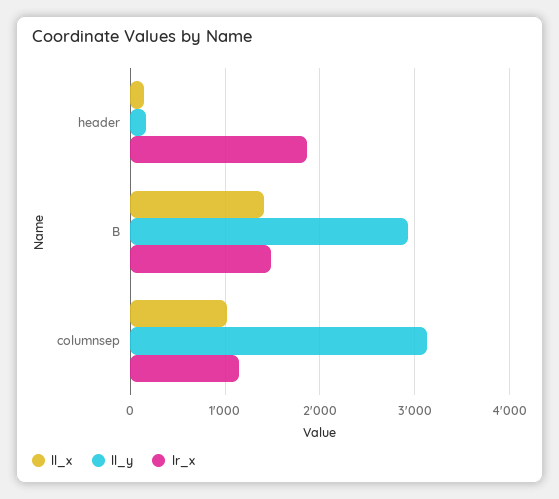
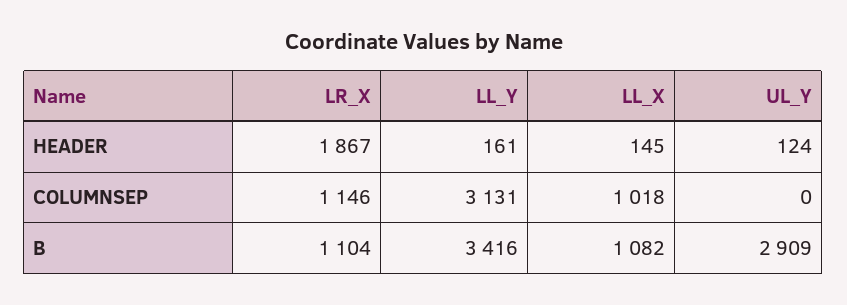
  {
    "ll_x": {
      "header": 145,
-     "B": 1400,
+     "B": 1082,
      "columnsep": 1018
    },
    "ll_y": {
      "header": 161,
-     "B": 2900,
+     "B": 3416,
      "columnsep": 3131
    },
    "lr_x": {
      "header": 1867,
-     "B": 1500,
+     "B": 1104,
      "columnsep": 1146
-   }
+   },
+   "UL_Y": {
+     "header": 124,
+     "columnsep": 0,
+     "B": 2909
+   }
  }

